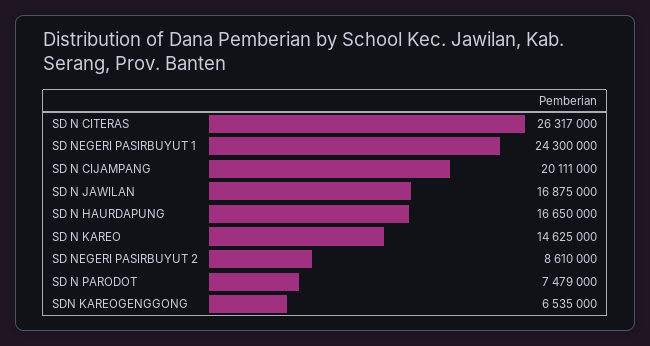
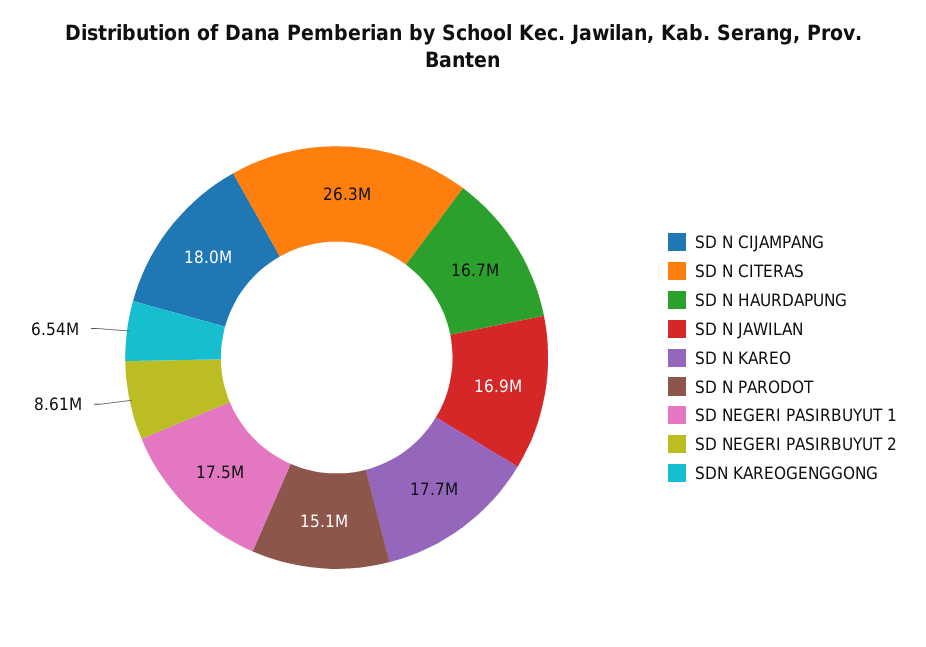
  {
    "SD N CITERAS": 26317000,
-   "SD NEGERI PASIRBUYUT 1": 24300000,
+   "SD NEGERI PASIRBUYUT 1": 17500000,
-   "SD N CIJAMPANG": 20111000,
+   "SD N CIJAMPANG": 18000000,
    "SD N JAWILAN": 16875000,
    "SD N HAURDAPUNG": 16650000,
-   "SD N KAREO": 14625000,
+   "SD N KAREO": 17700000,
    "SD NEGERI PASIRBUYUT 2": 8610000,
-   "SD N PARODOT": 7479000,
+   "SD N PARODOT": 15100000,
    "SDN KAREOGENGGONG": 6535000
  }

